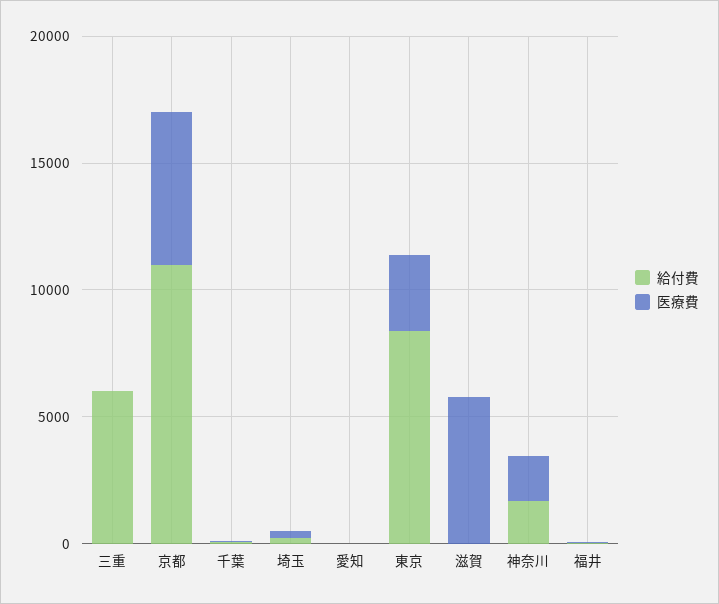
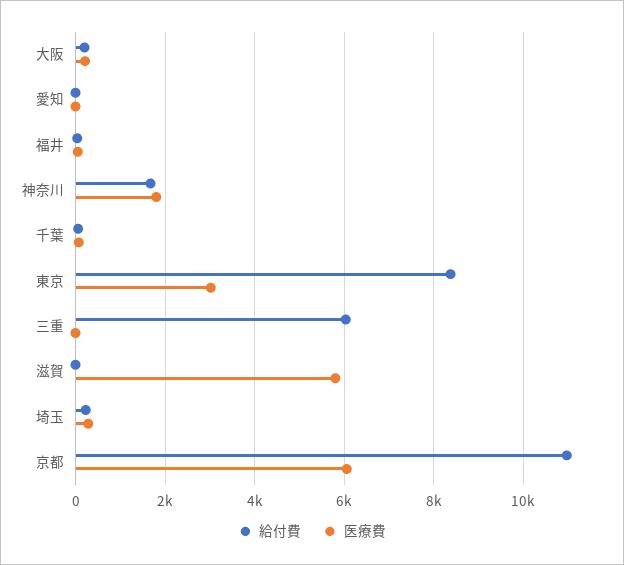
  {
    "給付費": {
      "三重": 6000,
      "京都": 11000,
      "千葉": 0,
      "埼玉": 200,
      "愛知": 0,
      "東京": 8400,
      "滋賀": 0,
      "神奈川": 1600,
-     "福井": 0
+     "福井": 0,
+     "大阪": 200
    },
    "医療費": {
      "三重": 0,
      "京都": 6000,
      "千葉": 0,
      "埼玉": 200,
      "愛知": 0,
      "東京": 3000,
      "滋賀": 5800,
      "神奈川": 1800,
-     "福井": 0
+     "福井": 0,
+     "大阪": 200
    }
  }

